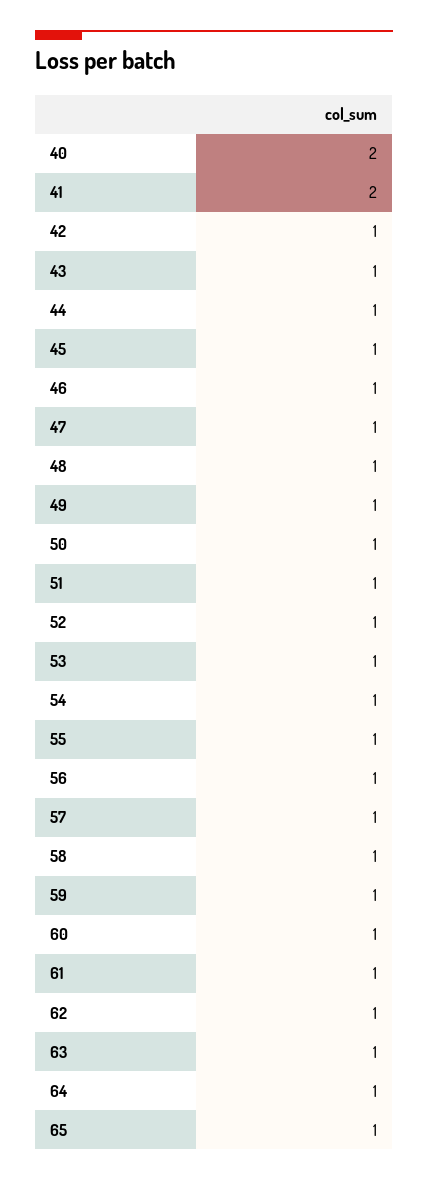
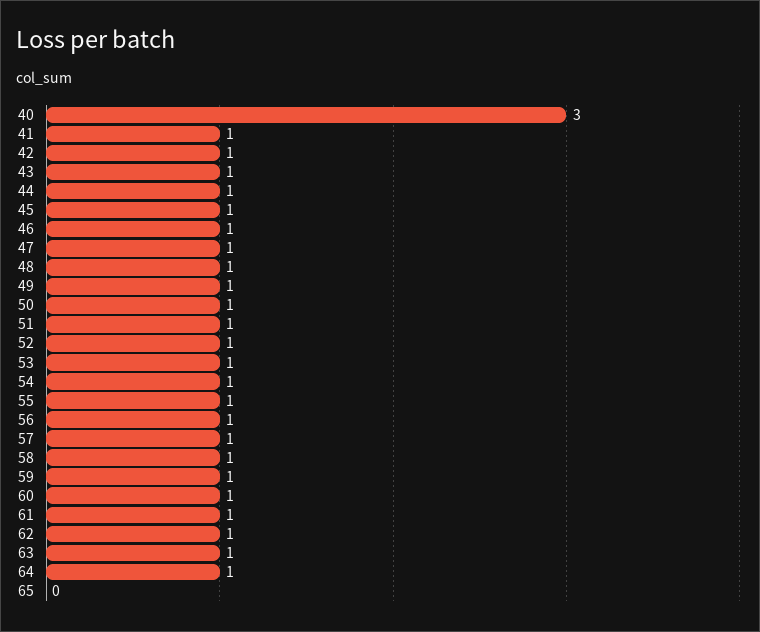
  {
-   "40": 2,
+   "40": 3,
-   "41": 2,
+   "41": 1,
    "42": 1,
    "43": 1,
    "44": 1,
    "45": 1,
    "46": 1,
    "47": 1,
    "48": 1,
    "49": 1,
    "50": 1,
    "51": 1,
    "52": 1,
    "53": 1,
    "54": 1,
    "55": 1,
    "56": 1,
    "57": 1,
    "58": 1,
    "59": 1,
    "60": 1,
    "61": 1,
    "62": 1,
    "63": 1,
    "64": 1,
-   "65": 1
+   "65": 0
  }

